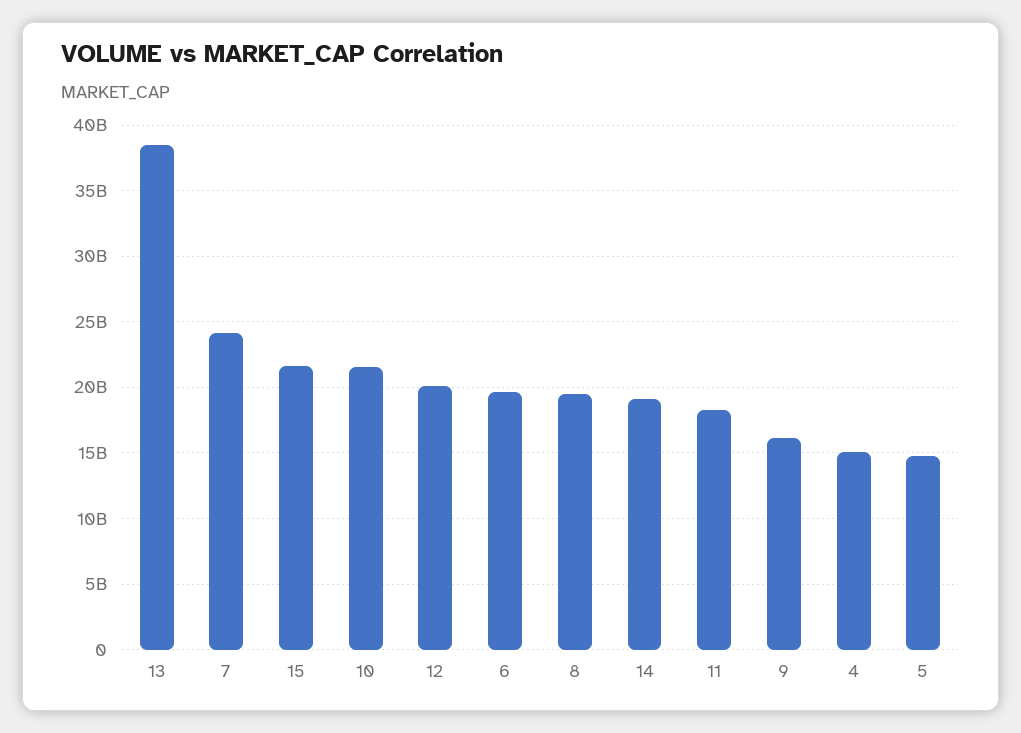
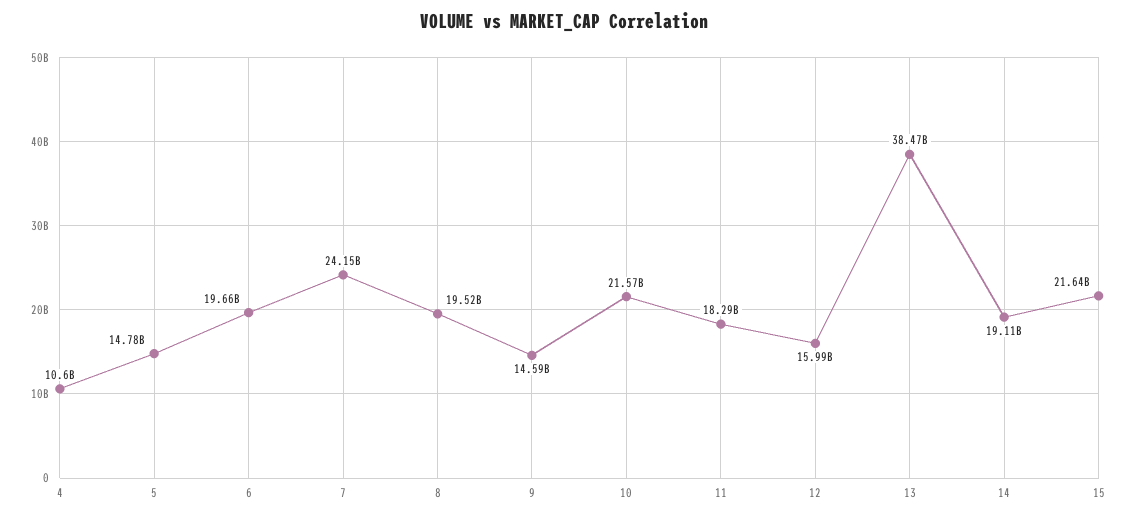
  {
    "13": 38470000000,
    "7": 24150000000,
    "15": 21640000000,
    "10": 21570000000,
-   "12": 20000000000,
+   "12": 15990000000,
    "6": 19660000000,
    "8": 19520000000,
    "14": 19110000000,
    "11": 18290000000,
-   "9": 16000000000,
+   "9": 14590000000,
-   "4": 15000000000,
+   "4": 10600000000,
    "5": 14780000000
  }

